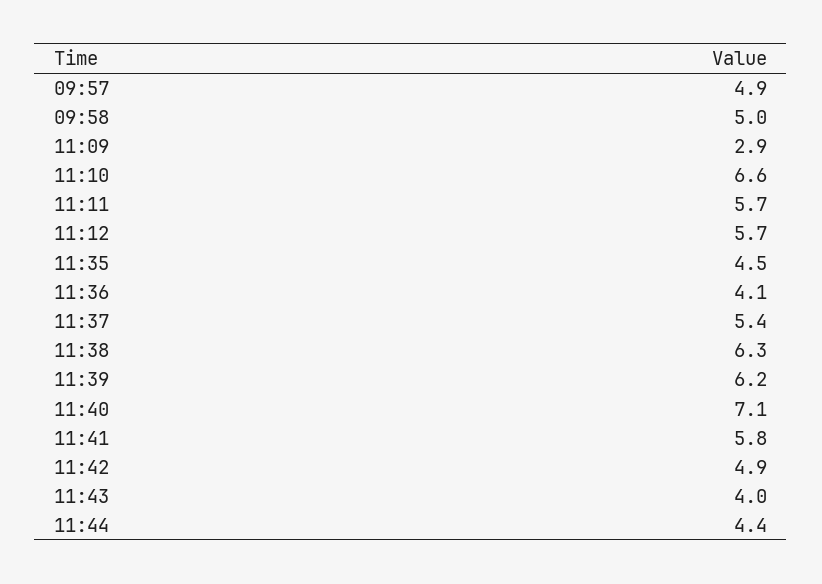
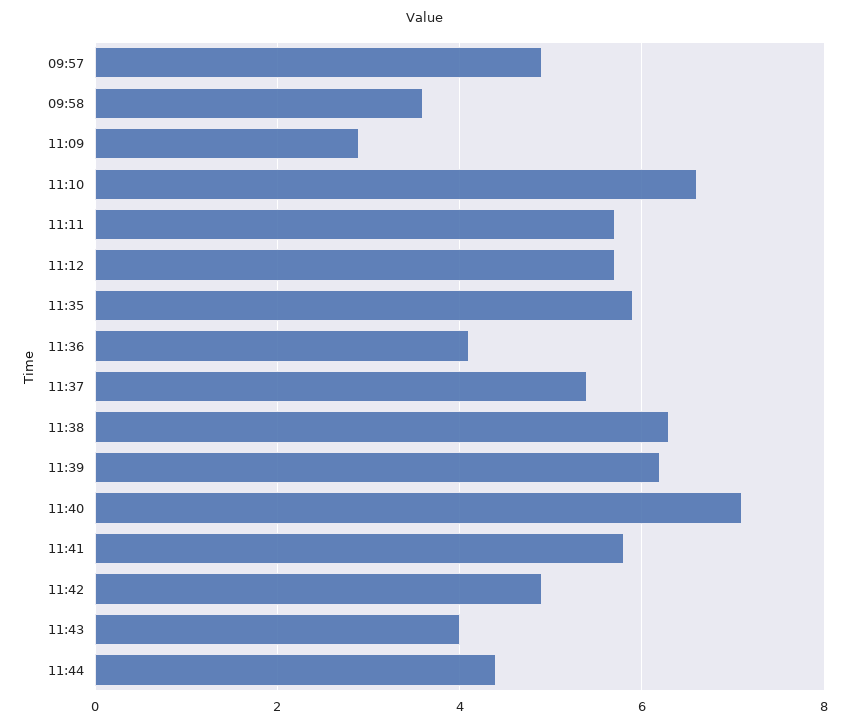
  {
    "09:57": 4.9,
-   "09:58": 5,
+   "09:58": 3.5,
    "11:09": 2.9,
    "11:10": 6.6,
    "11:11": 5.7,
    "11:12": 5.7,
-   "11:35": 4.5,
+   "11:35": 6,
    "11:36": 4.1,
    "11:37": 5.4,
    "11:38": 6.3,
    "11:39": 6.2,
    "11:40": 7.1,
    "11:41": 5.8,
    "11:42": 4.9,
    "11:43": 4,
    "11:44": 4.4
  }

